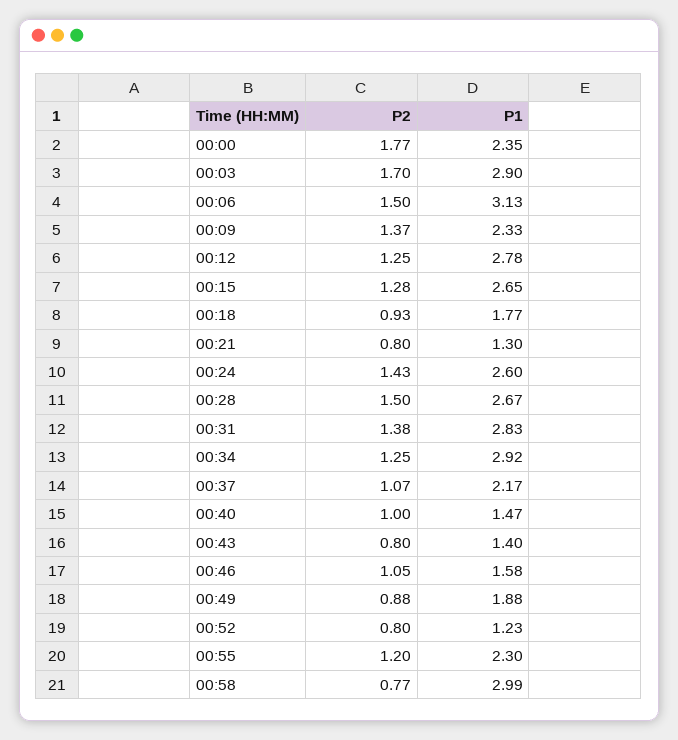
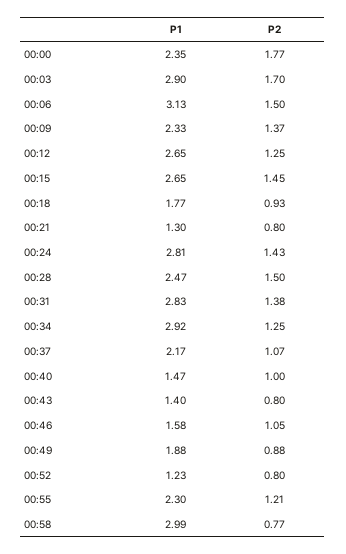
  {
    "P2": {
      "00:00": 1.77,
      "00:03": 1.7,
      "00:06": 1.5,
      "00:09": 1.37,
      "00:12": 1.25,
-     "00:15": 1.28,
+     "00:15": 1.45,
      "00:18": 0.93,
      "00:21": 0.8,
      "00:24": 1.43,
      "00:28": 1.5,
      "00:31": 1.38,
      "00:34": 1.25,
      "00:37": 1.07,
      "00:40": 1,
      "00:43": 0.8,
      "00:46": 1.05,
      "00:49": 0.88,
      "00:52": 0.8,
-     "00:55": 1.2,
+     "00:55": 1.21,
      "00:58": 0.77
    },
    "P1": {
      "00:00": 2.35,
      "00:03": 2.9,
      "00:06": 3.13,
      "00:09": 2.33,
-     "00:12": 2.78,
+     "00:12": 2.65,
      "00:15": 2.65,
      "00:18": 1.77,
      "00:21": 1.3,
-     "00:24": 2.6,
+     "00:24": 2.81,
-     "00:28": 2.67,
+     "00:28": 2.47,
      "00:31": 2.83,
      "00:34": 2.92,
      "00:37": 2.17,
      "00:40": 1.47,
      "00:43": 1.4,
      "00:46": 1.58,
      "00:49": 1.88,
      "00:52": 1.23,
      "00:55": 2.3,
      "00:58": 2.99
    }
  }

